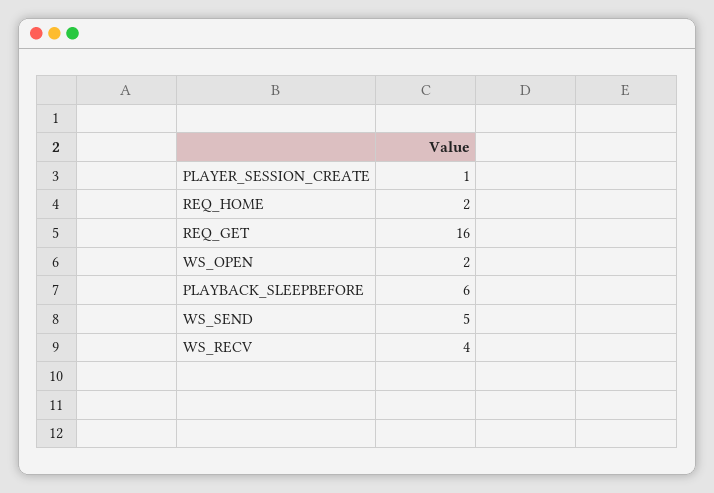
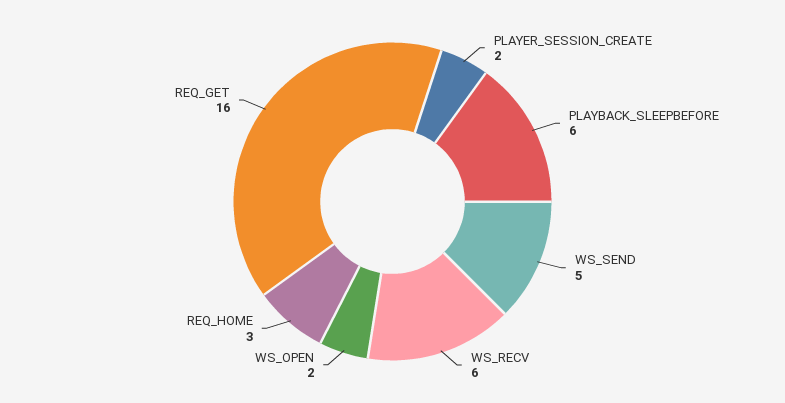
  {
-   "PLAYER_SESSION_CREATE": 1,
+   "PLAYER_SESSION_CREATE": 2,
-   "REQ_HOME": 2,
+   "REQ_HOME": 3,
    "REQ_GET": 16,
    "WS_OPEN": 2,
    "PLAYBACK_SLEEPBEFORE": 6,
    "WS_SEND": 5,
-   "WS_RECV": 4
+   "WS_RECV": 6
  }

